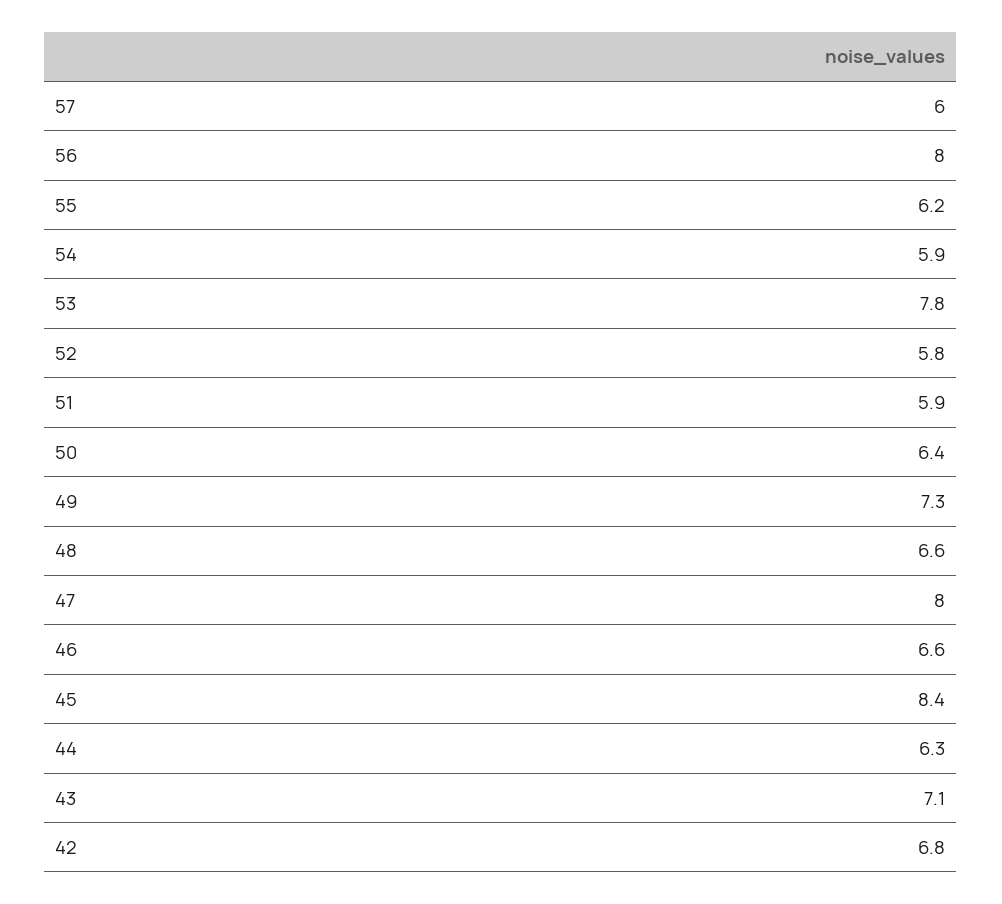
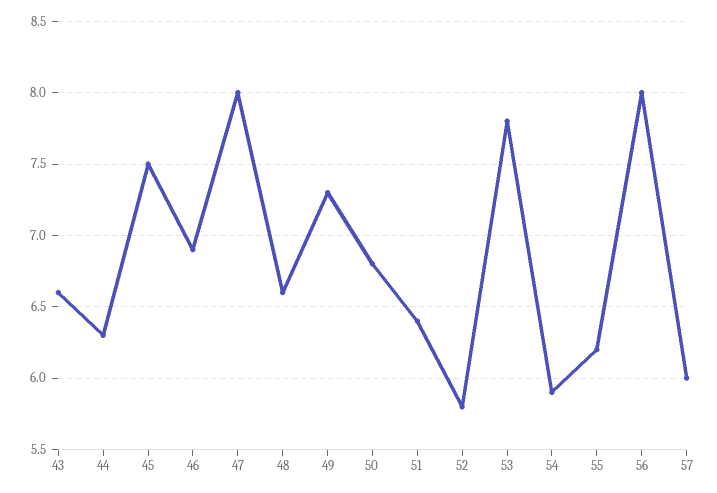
  {
    "57": 6,
    "56": 8,
    "55": 6.2,
    "54": 5.9,
    "53": 7.8,
    "52": 5.8,
-   "51": 5.9,
+   "51": 6.4,
-   "50": 6.4,
+   "50": 6.8,
    "49": 7.3,
    "48": 6.6,
    "47": 8,
-   "46": 6.6,
+   "46": 6.9,
-   "45": 8.4,
+   "45": 7.5,
    "44": 6.3,
-   "43": 7.1,
+   "43": 6.6
-   "42": 6.8
  }

